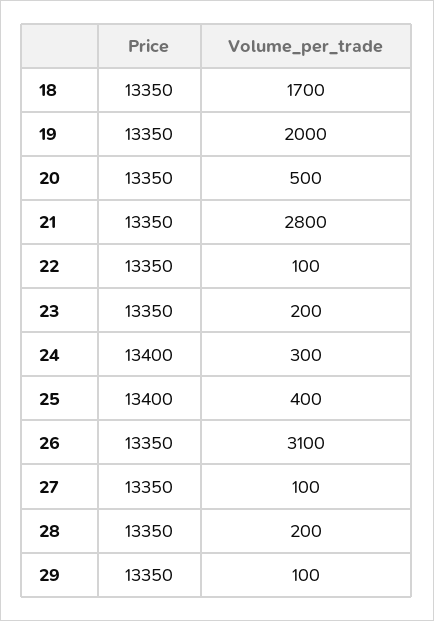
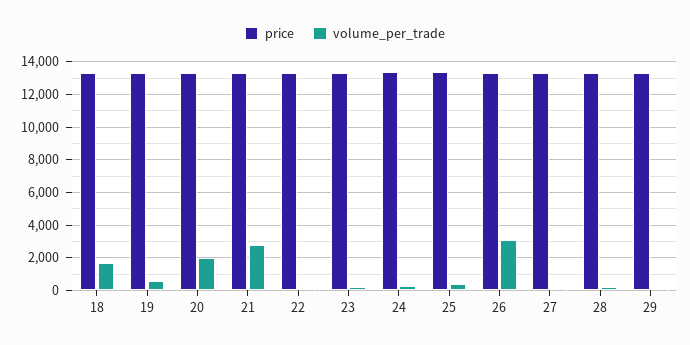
  {
    "Price": {
      "18": 13350,
      "19": 13350,
      "20": 13350,
      "21": 13350,
      "22": 13350,
      "23": 13350,
      "24": 13400,
      "25": 13400,
      "26": 13350,
      "27": 13350,
      "28": 13350,
      "29": 13350
    },
    "Volume_per_trade": {
      "18": 1700,
-     "19": 2000,
+     "19": 500,
-     "20": 500,
+     "20": 2000,
      "21": 2800,
      "22": 100,
      "23": 200,
      "24": 300,
      "25": 400,
      "26": 3100,
      "27": 100,
      "28": 200,
      "29": 100
    }
  }

